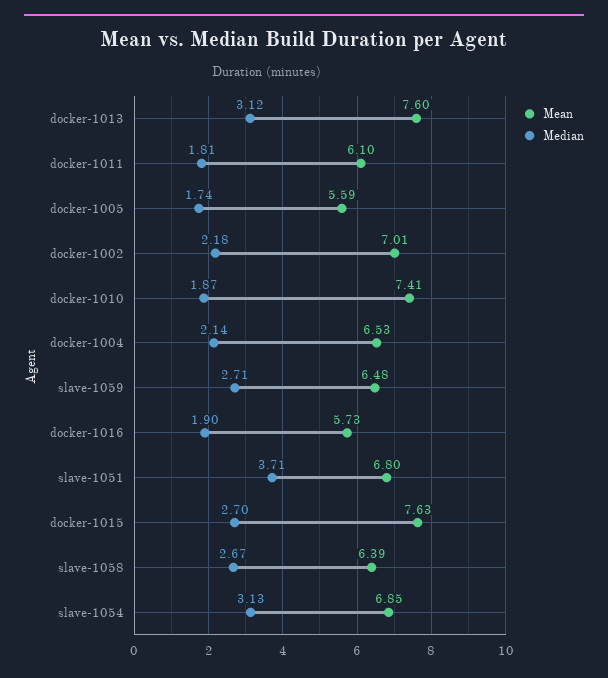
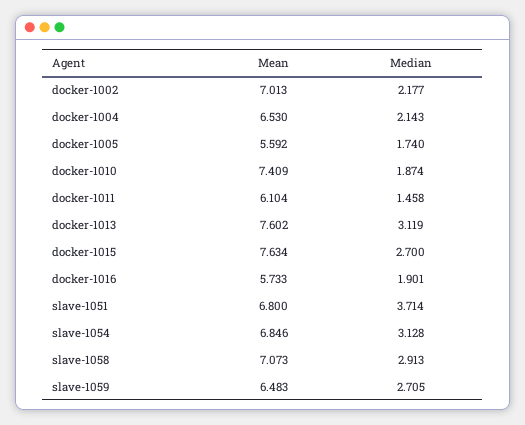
  {
    "Mean": {
      "docker-1013": 7.602,
      "docker-1011": 6.104,
      "docker-1005": 5.592,
      "docker-1002": 7.013,
      "docker-1010": 7.409,
      "docker-1004": 6.53,
      "slave-1059": 6.483,
      "docker-1016": 5.733,
      "slave-1051": 6.8,
      "docker-1015": 7.634,
-     "slave-1058": 6.39,
+     "slave-1058": 7.073,
      "slave-1054": 6.846
    },
    "Median": {
      "docker-1013": 3.119,
-     "docker-1011": 1.81,
+     "docker-1011": 1.458,
      "docker-1005": 1.74,
      "docker-1002": 2.177,
      "docker-1010": 1.874,
      "docker-1004": 2.143,
      "slave-1059": 2.705,
      "docker-1016": 1.901,
      "slave-1051": 3.714,
      "docker-1015": 2.7,
-     "slave-1058": 2.67,
+     "slave-1058": 2.913,
      "slave-1054": 3.128
    }
  }

